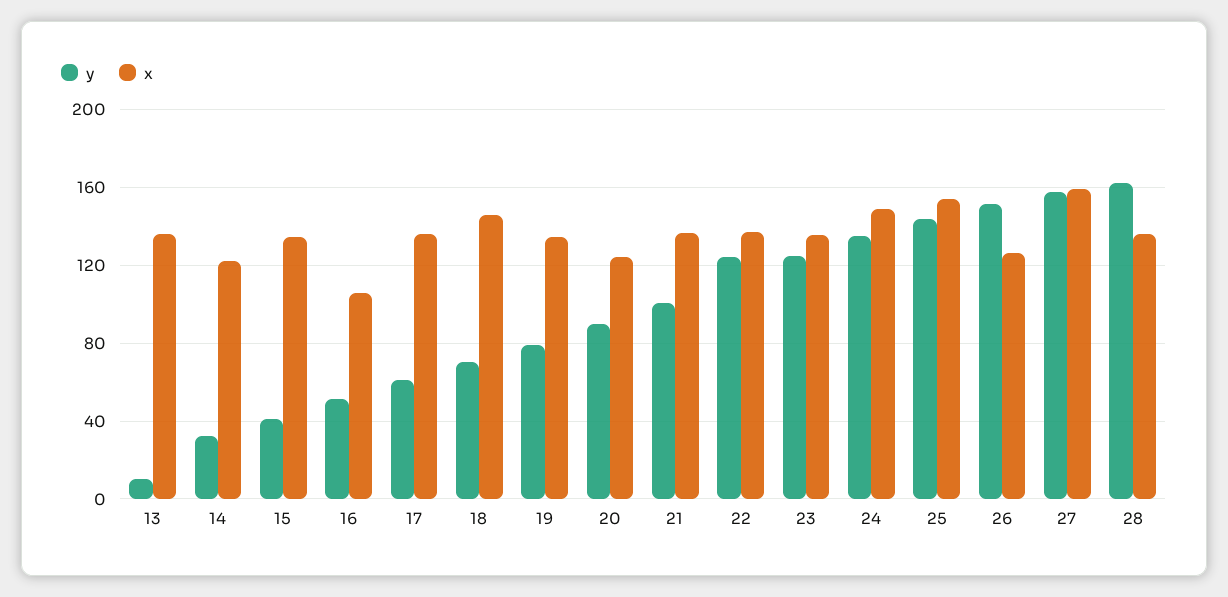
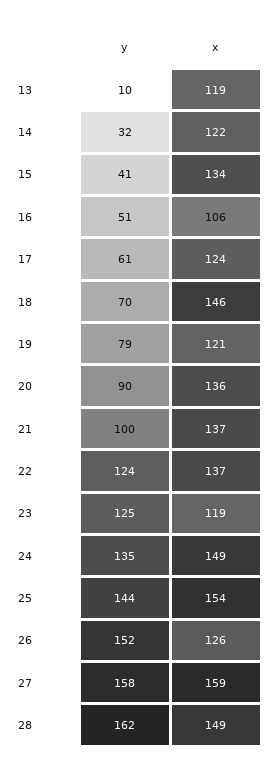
  {
    "y": {
      "13": 10,
      "14": 32,
      "15": 41,
      "16": 51,
      "17": 61,
      "18": 70,
      "19": 79,
      "20": 90,
      "21": 100,
      "22": 124,
      "23": 125,
      "24": 135,
      "25": 144,
      "26": 152,
      "27": 158,
      "28": 162
    },
    "x": {
-     "13": 135,
+     "13": 119,
      "14": 122,
      "15": 134,
      "16": 106,
-     "17": 135,
+     "17": 124,
      "18": 146,
-     "19": 135,
+     "19": 121,
-     "20": 125,
+     "20": 136,
      "21": 137,
      "22": 137,
-     "23": 135,
+     "23": 119,
      "24": 149,
      "25": 154,
      "26": 126,
      "27": 159,
-     "28": 135
+     "28": 149
    }
  }

